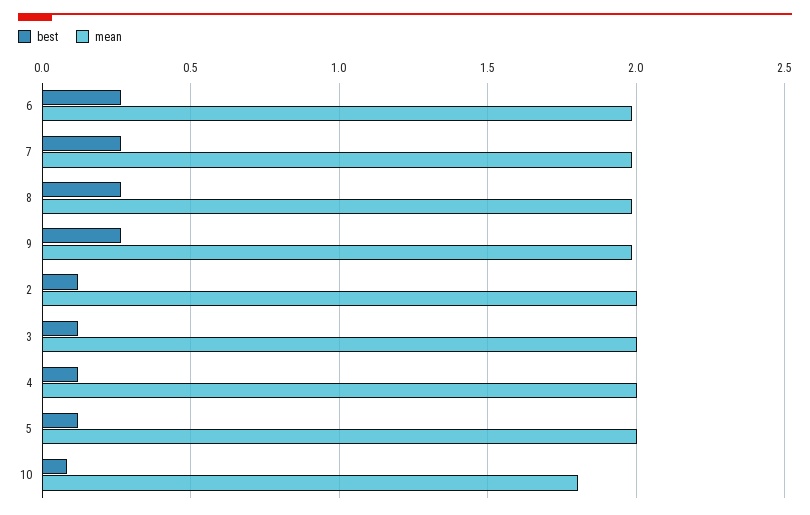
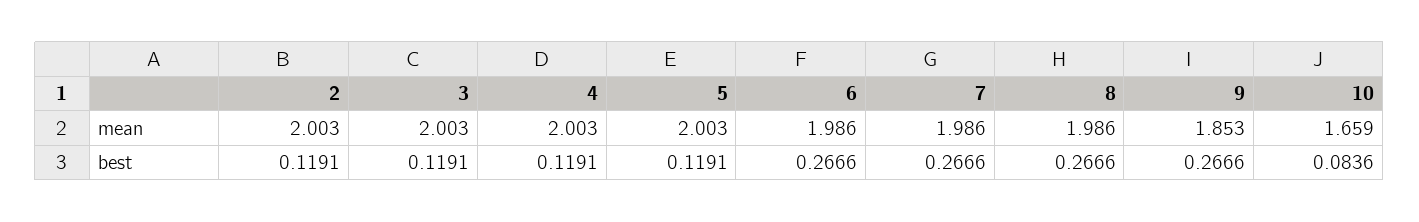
  {
    "best": {
      "6": 0.2666,
      "7": 0.2666,
      "8": 0.2666,
      "9": 0.2666,
      "2": 0.1191,
      "3": 0.1191,
      "4": 0.1191,
      "5": 0.1191,
      "10": 0.0836
    },
    "mean": {
      "6": 1.986,
      "7": 1.986,
      "8": 1.986,
-     "9": 2,
+     "9": 1.853,
      "2": 2.003,
      "3": 2.003,
      "4": 2.003,
      "5": 2.003,
-     "10": 1.8
+     "10": 1.659
    }
  }

